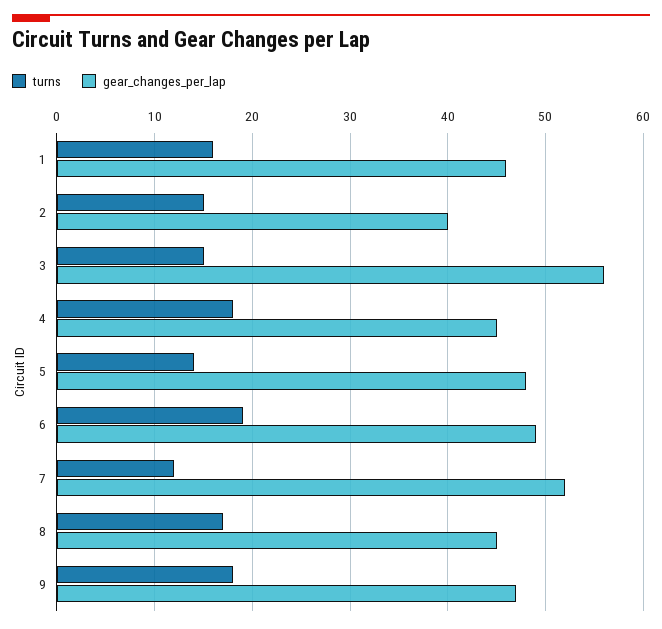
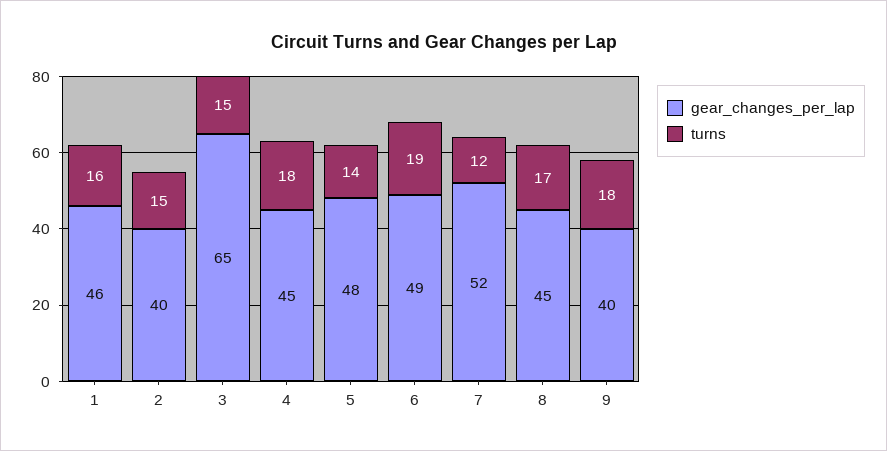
  {
    "turns": {
      "1": 16,
      "2": 15,
      "3": 15,
      "4": 18,
      "5": 14,
      "6": 19,
      "7": 12,
      "8": 17,
      "9": 18
    },
    "gear_changes_per_lap": {
      "1": 46,
      "2": 40,
-     "3": 56,
+     "3": 65,
      "4": 45,
      "5": 48,
      "6": 49,
      "7": 52,
      "8": 45,
-     "9": 47
+     "9": 40
    }
  }

